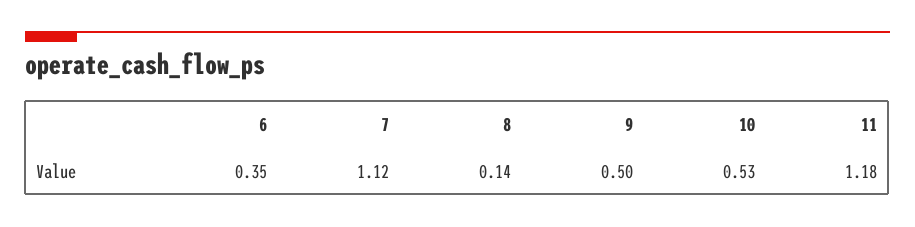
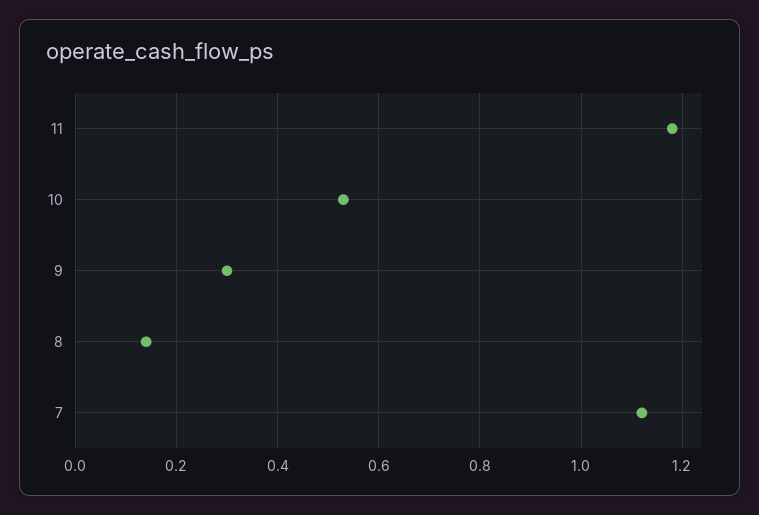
  {
-   "6": 0.35,
    "7": 1.12,
    "8": 0.14,
-   "9": 0.5,
+   "9": 0.3,
    "10": 0.53,
    "11": 1.18
  }

